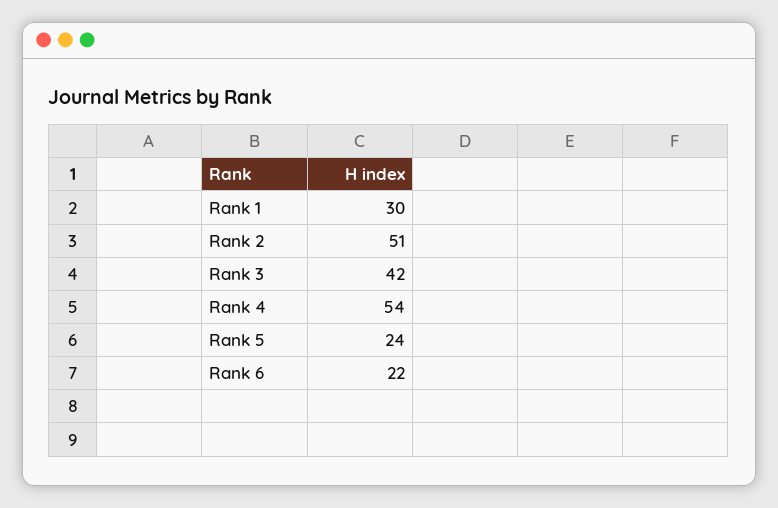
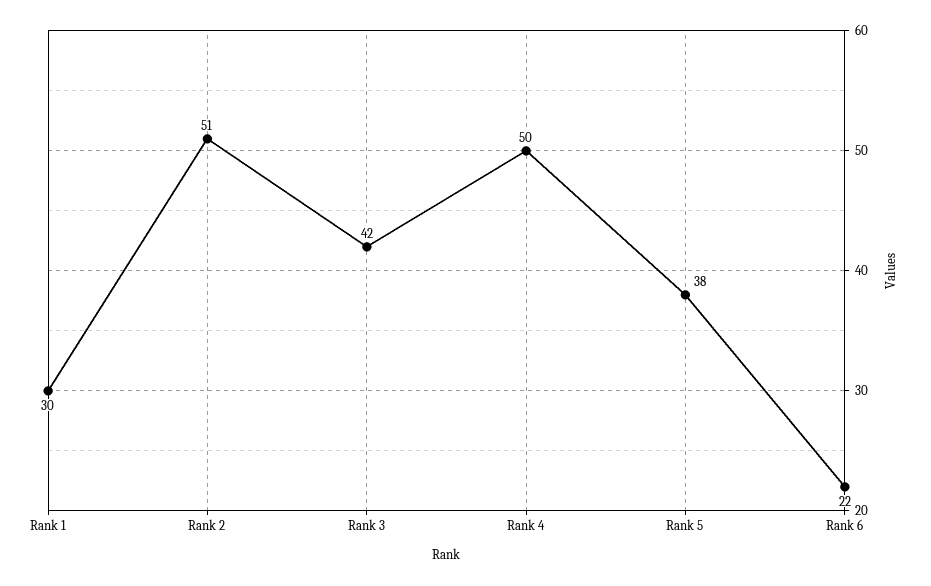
  {
    "Rank 1": 30,
    "Rank 2": 51,
    "Rank 3": 42,
-   "Rank 4": 54,
+   "Rank 4": 50,
-   "Rank 5": 24,
+   "Rank 5": 38,
    "Rank 6": 22
  }

